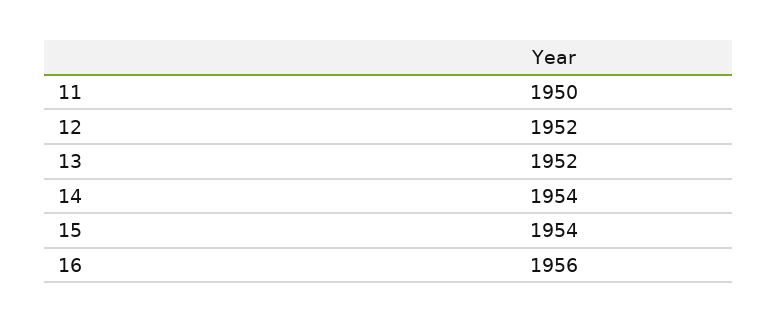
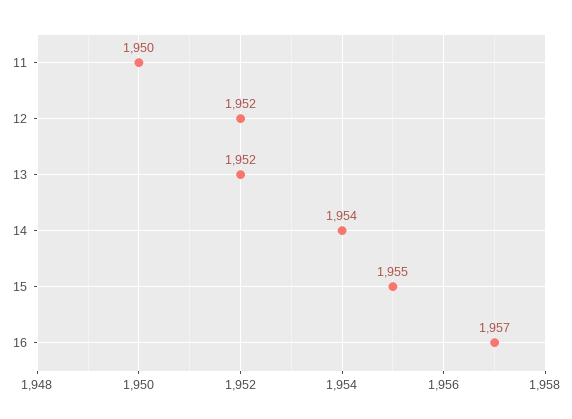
  {
    "11": 1950,
    "12": 1952,
    "13": 1952,
    "14": 1954,
-   "15": 1954,
+   "15": 1955,
-   "16": 1956
+   "16": 1957
  }

